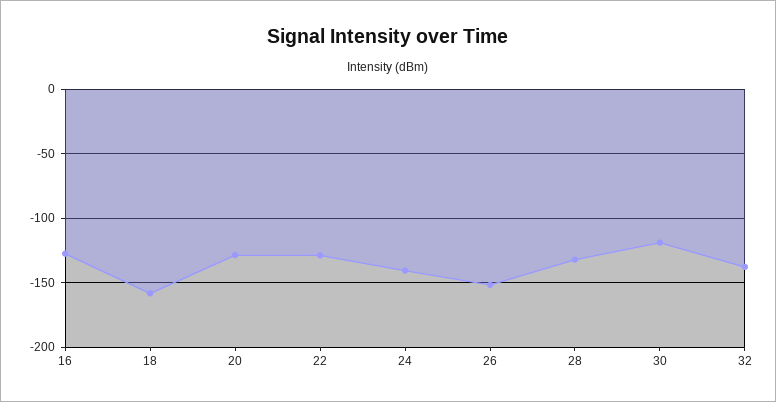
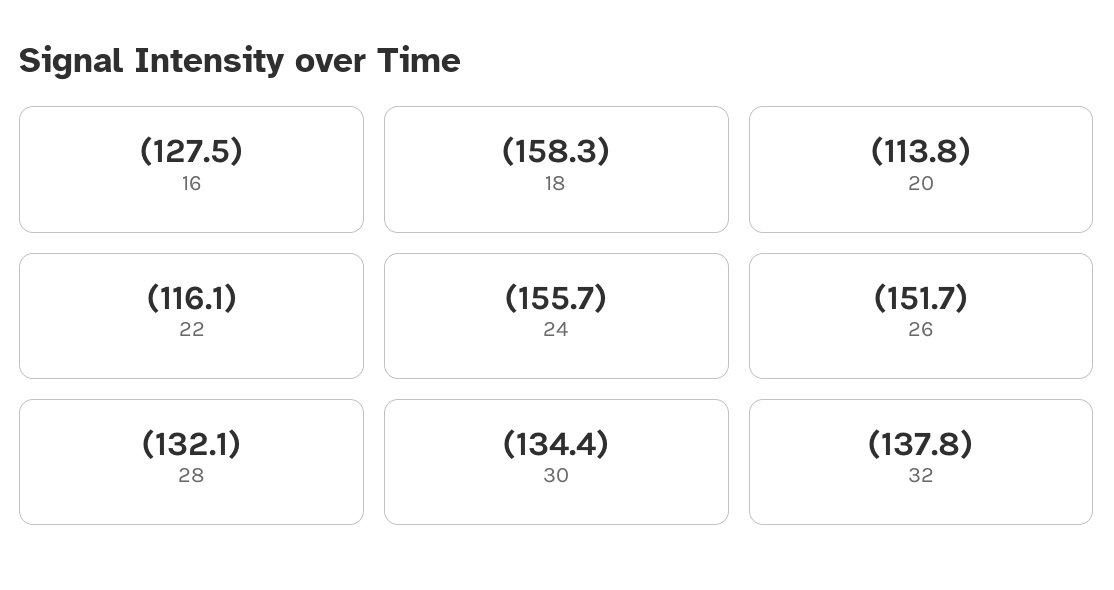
  {
    "16": -127.5,
    "18": -158.3,
-   "20": -130,
+   "20": -113.8,
-   "22": -130,
+   "22": -116.1,
-   "24": -140,
+   "24": -155.7,
    "26": -151.7,
    "28": -132.1,
-   "30": -120,
+   "30": -134.4,
    "32": -137.8
  }

